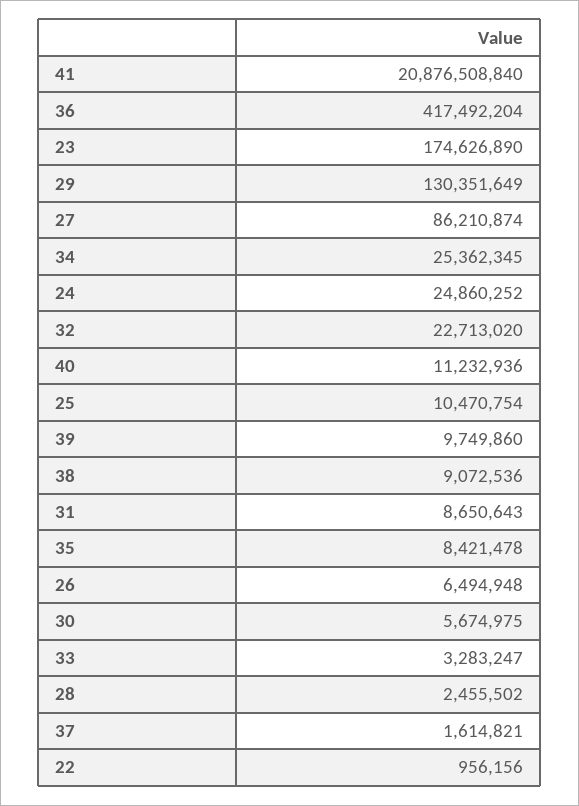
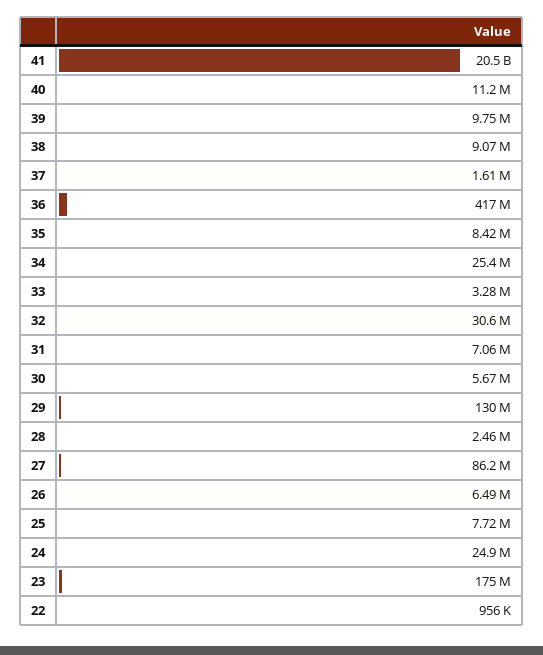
  {
-   "41": 20876508840,
+   "41": 20500000000,
    "36": 417492204,
    "23": 174626890,
    "29": 130351649,
    "27": 86210874,
    "34": 25362345,
    "24": 24860252,
-   "32": 22713020,
+   "32": 30600000,
    "40": 11232936,
-   "25": 10470754,
+   "25": 7720000,
    "39": 9749860,
    "38": 9072536,
-   "31": 8650643,
+   "31": 7060000,
    "35": 8421478,
    "26": 6494948,
    "30": 5674975,
    "33": 3283247,
    "28": 2455502,
    "37": 1614821,
    "22": 956156
  }

